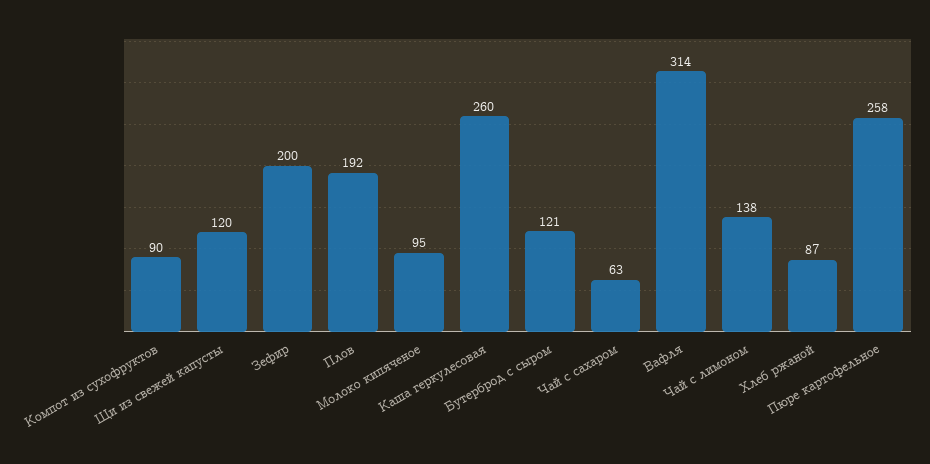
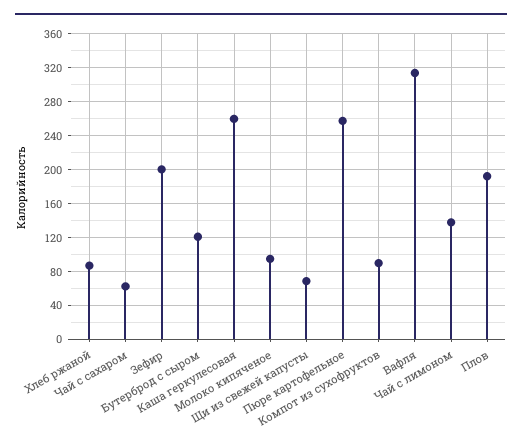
  {
    "Компот из сухофруктов": 90,
-   "Щи из свежей капусты": 120,
+   "Щи из свежей капусты": 70,
    "Зефир": 200,
    "Плов": 192,
    "Молоко кипяченое": 95,
    "Каша геркулесовая": 260,
    "Бутерброд с сыром": 121,
    "Чай с сахаром": 63,
    "Вафля": 314,
    "Чай с лимоном": 138,
    "Хлеб ржаной": 87,
    "Пюре картофельное": 258
  }

